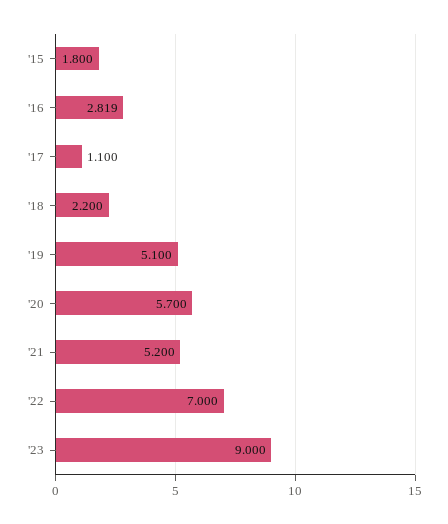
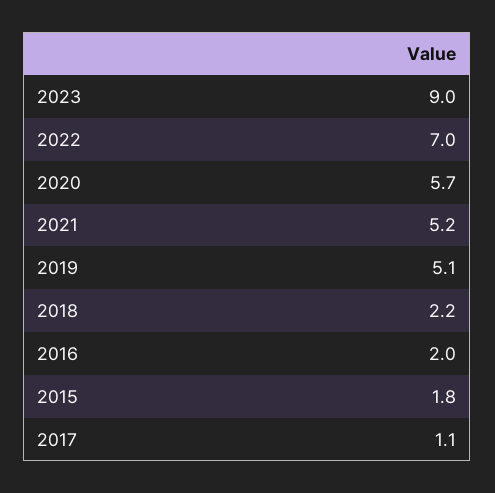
  {
    "'15": 1.8,
-   "'16": 2.819,
+   "'16": 2,
    "'17": 1.1,
    "'18": 2.2,
    "'19": 5.1,
    "'20": 5.7,
    "'21": 5.2,
    "'22": 7,
    "'23": 9
  }

